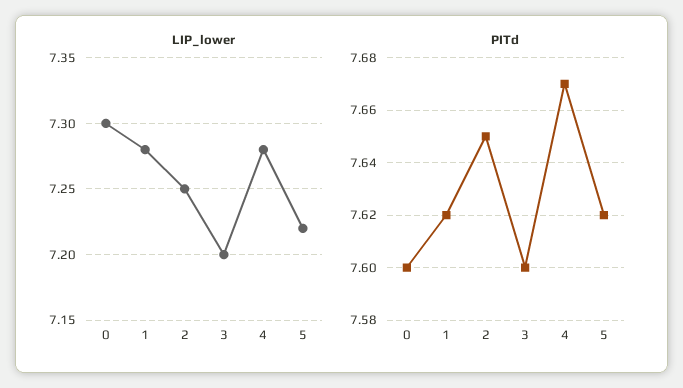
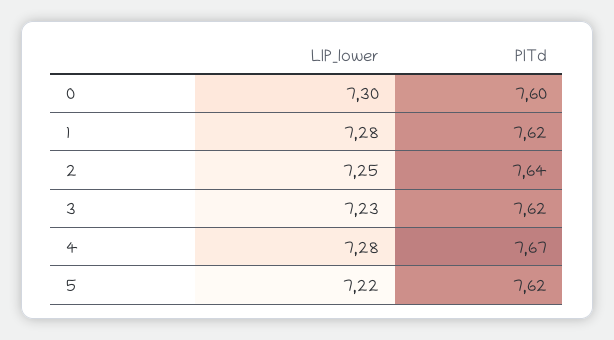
  {
    "LIP_lower": {
      "0": 7.3,
      "1": 7.28,
      "2": 7.25,
-     "3": 7.2,
+     "3": 7.23,
      "4": 7.28,
      "5": 7.22
    },
    "PITd": {
      "0": 7.6,
      "1": 7.62,
-     "2": 7.65,
+     "2": 7.64,
-     "3": 7.6,
+     "3": 7.62,
      "4": 7.67,
      "5": 7.62
    }
  }

